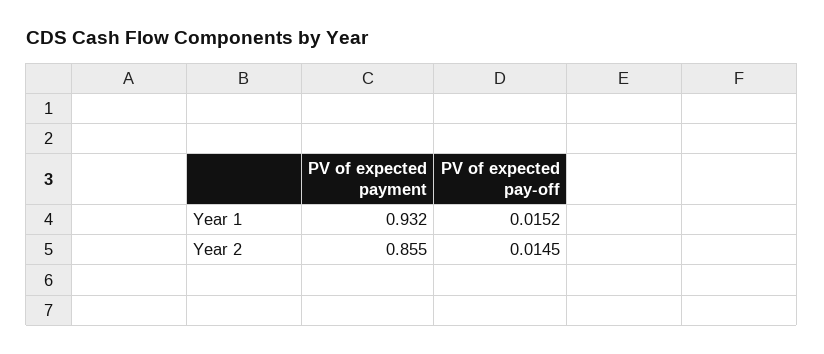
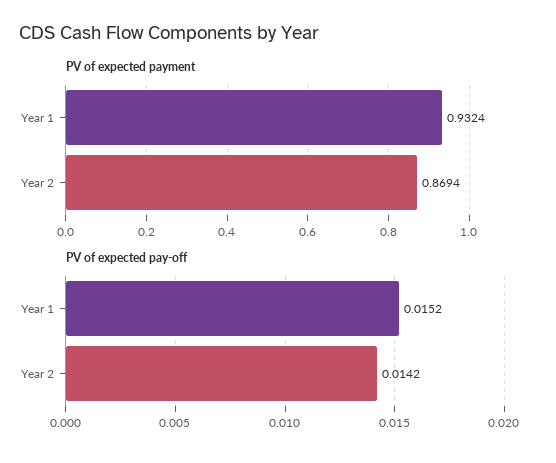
  {
    "PV of expected payment": {
      "Year 1": 0.9324,
-     "Year 2": 0.855
+     "Year 2": 0.8694
    },
    "PV of expected pay-off": {
      "Year 1": 0.0152,
-     "Year 2": 0.0145
+     "Year 2": 0.0142
    }
  }

